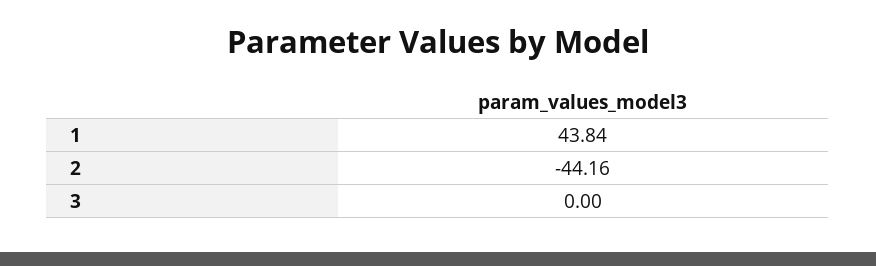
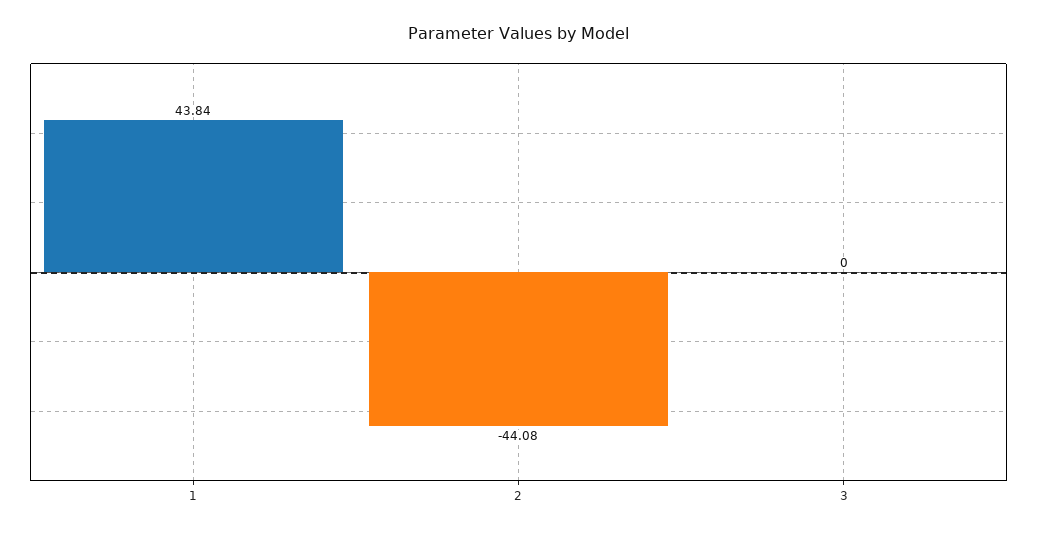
  {
    "1": 43.84,
-   "2": -44.16,
+   "2": -44.08,
    "3": 0
  }

